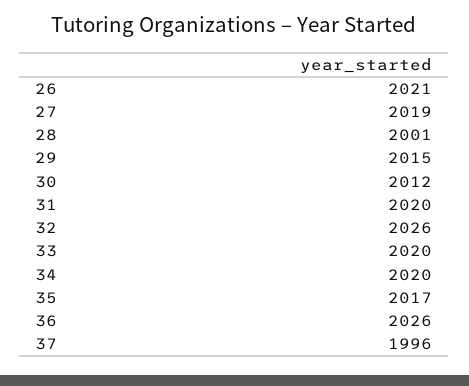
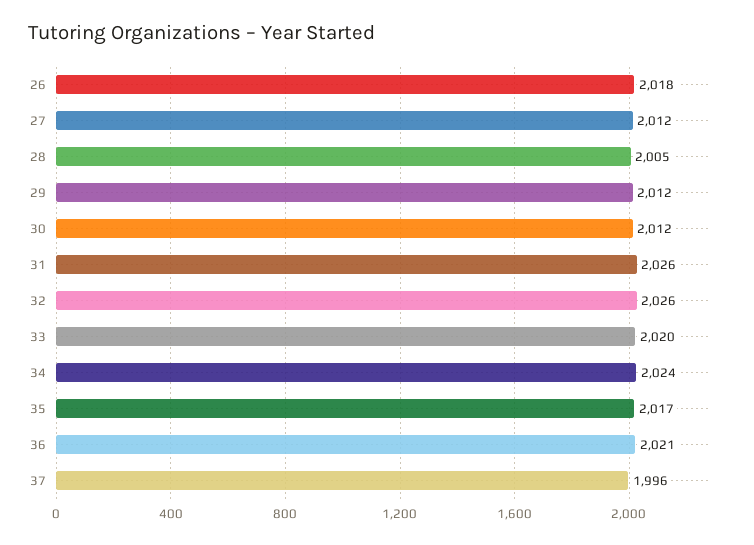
  {
-   "26": 2021,
+   "26": 2018,
-   "27": 2019,
+   "27": 2012,
-   "28": 2001,
+   "28": 2005,
-   "29": 2015,
+   "29": 2012,
    "30": 2012,
-   "31": 2020,
+   "31": 2026,
    "32": 2026,
    "33": 2020,
-   "34": 2020,
+   "34": 2024,
    "35": 2017,
-   "36": 2026,
+   "36": 2021,
    "37": 1996
  }

